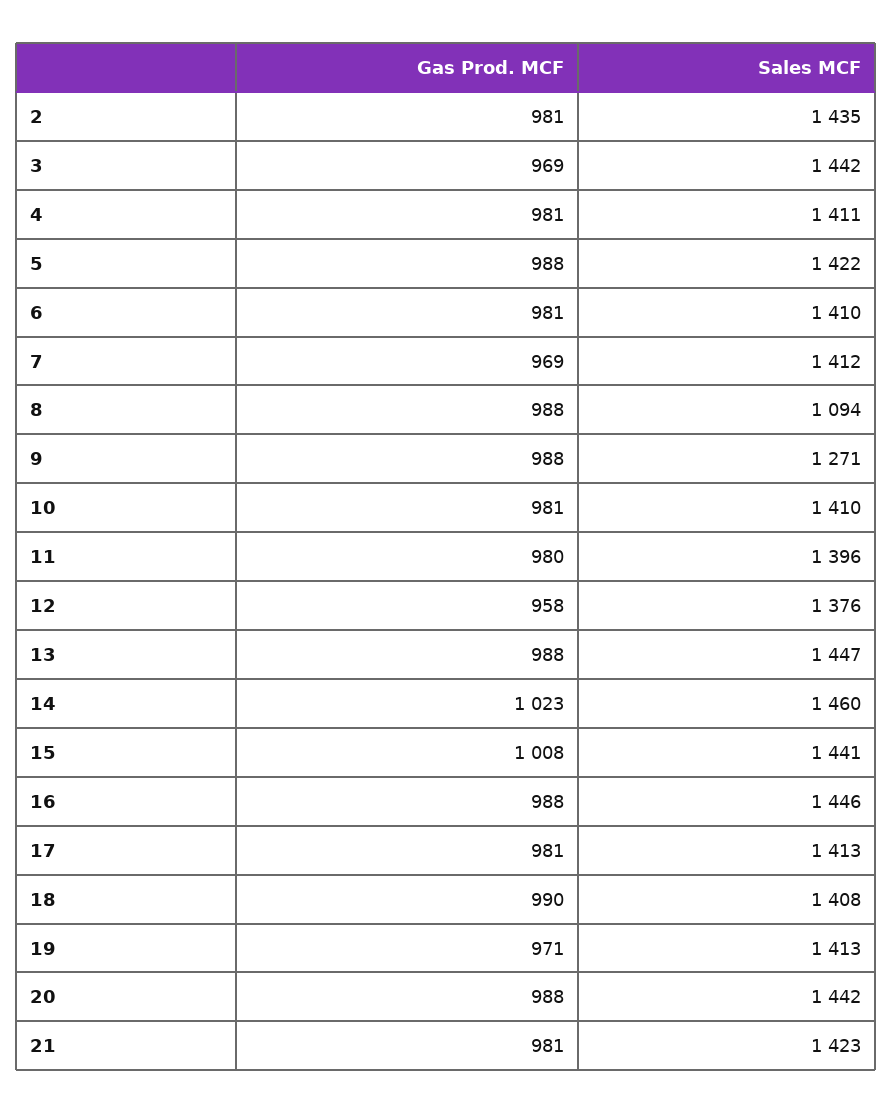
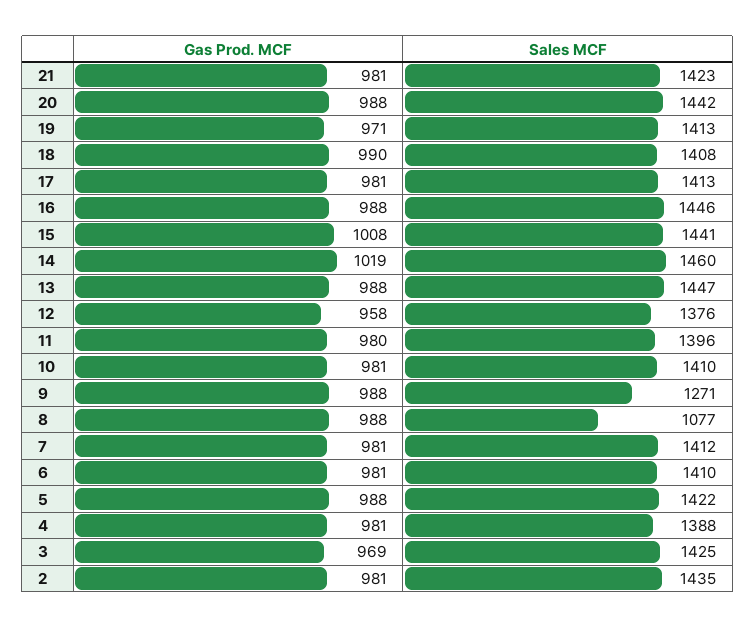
  {
    "Gas Prod. MCF": {
      "2": 981,
      "3": 969,
      "4": 981,
      "5": 988,
      "6": 981,
-     "7": 969,
+     "7": 981,
      "8": 988,
      "9": 988,
      "10": 981,
      "11": 980,
      "12": 958,
      "13": 988,
-     "14": 1023,
+     "14": 1019,
      "15": 1008,
      "16": 988,
      "17": 981,
      "18": 990,
      "19": 971,
      "20": 988,
      "21": 981
    },
    "Sales MCF": {
      "2": 1435,
-     "3": 1442,
+     "3": 1425,
-     "4": 1411,
+     "4": 1388,
      "5": 1422,
      "6": 1410,
      "7": 1412,
-     "8": 1094,
+     "8": 1077,
      "9": 1271,
      "10": 1410,
      "11": 1396,
      "12": 1376,
      "13": 1447,
      "14": 1460,
      "15": 1441,
      "16": 1446,
      "17": 1413,
      "18": 1408,
      "19": 1413,
      "20": 1442,
      "21": 1423
    }
  }

